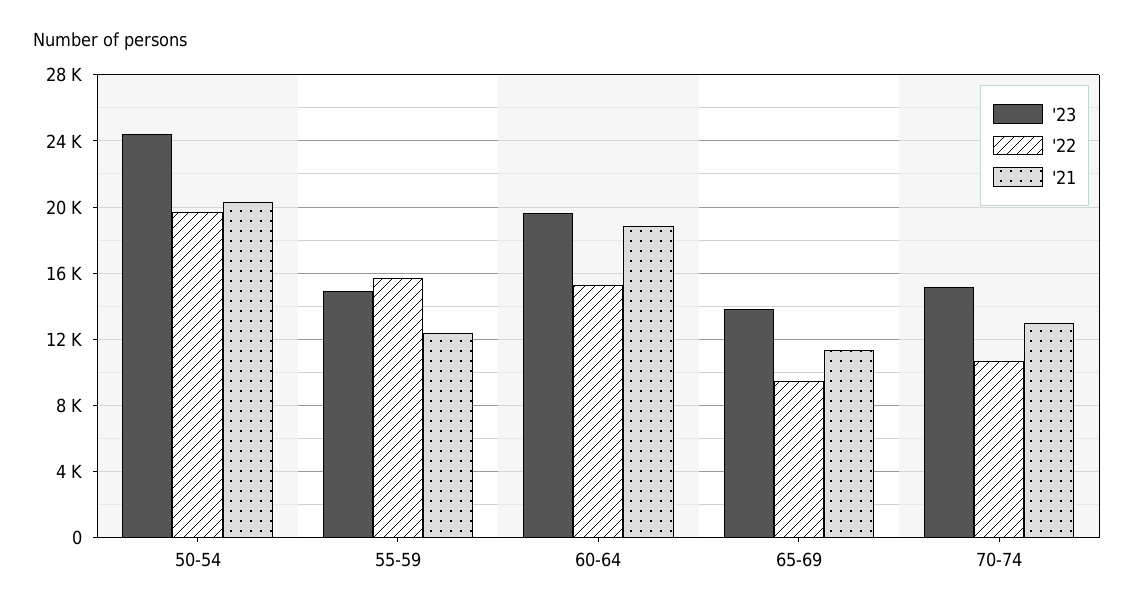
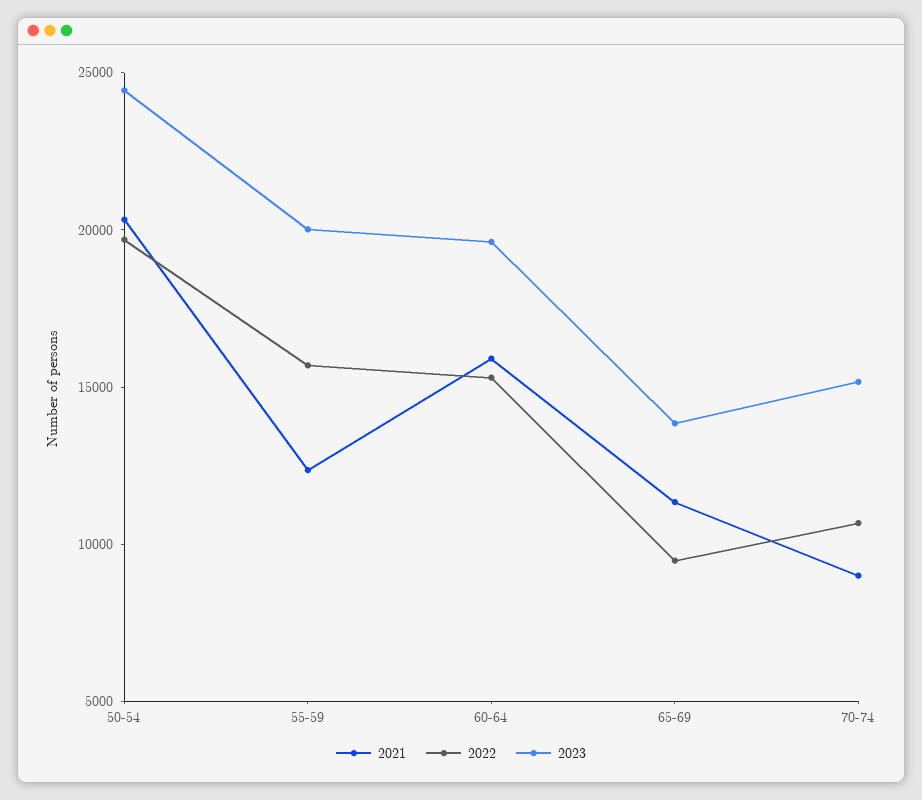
  {
    "'23": {
      "50-54": 24500,
-     "55-59": 15000,
+     "55-59": 20000,
      "60-64": 19500,
      "65-69": 14000,
      "70-74": 15000
    },
    "'22": {
      "50-54": 19500,
      "55-59": 15500,
      "60-64": 15500,
      "65-69": 9500,
      "70-74": 10500
    },
    "'21": {
      "50-54": 20500,
      "55-59": 12500,
-     "60-64": 19000,
+     "60-64": 16000,
      "65-69": 11500,
-     "70-74": 13000
+     "70-74": 9000
    }
  }

